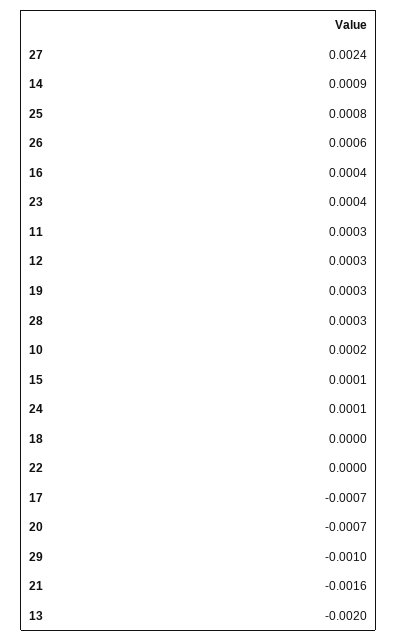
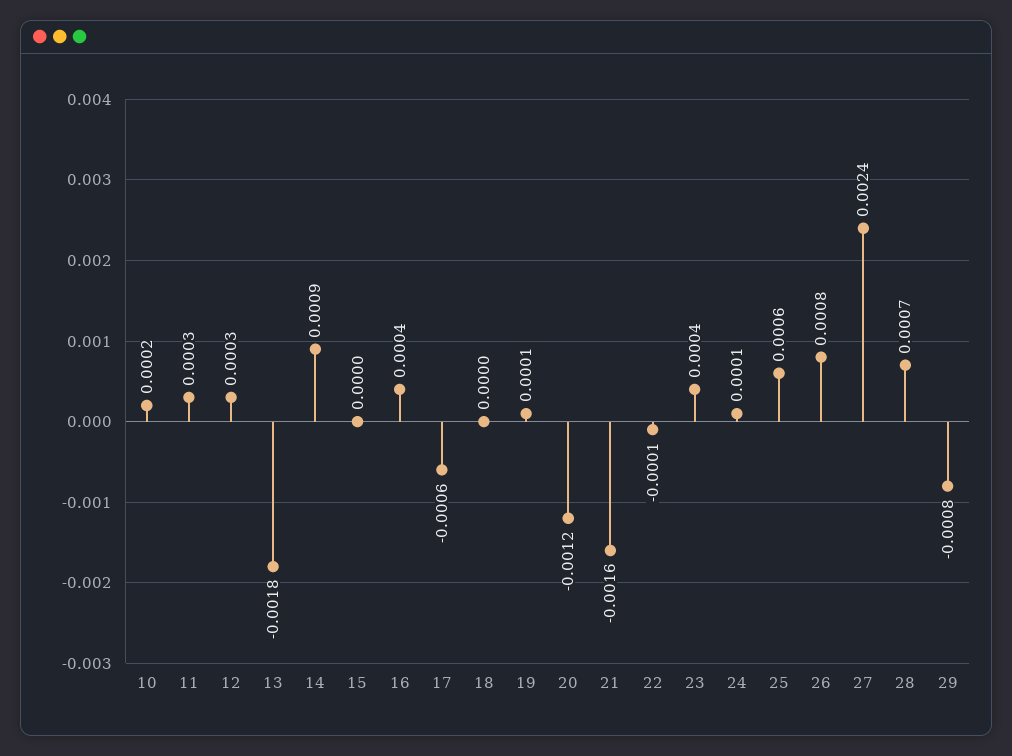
  {
    "27": 0.0024,
    "14": 0.0009,
-   "25": 0.0008,
+   "25": 0.0006,
-   "26": 0.0006,
+   "26": 0.0008,
    "16": 0.0004,
    "23": 0.0004,
    "11": 0.0003,
    "12": 0.0003,
-   "19": 0.0003,
+   "19": 0.0001,
-   "28": 0.0003,
+   "28": 0.0007,
    "10": 0.0002,
-   "15": 0.0001,
+   "15": 0,
    "24": 0.0001,
    "18": 0,
-   "22": 0,
+   "22": -0.0001,
-   "17": -0.0007,
+   "17": -0.0006,
-   "20": -0.0007,
+   "20": -0.0012,
-   "29": -0.001,
+   "29": -0.0008,
    "21": -0.0016,
-   "13": -0.002
+   "13": -0.0018
  }

